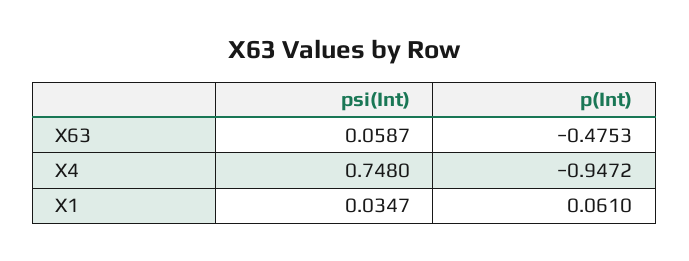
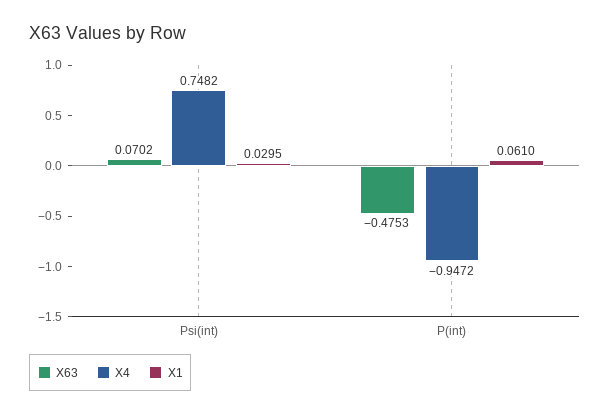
  {
    "X63": {
-     "psi(Int)": 0.0587,
+     "psi(Int)": 0.0702,
      "p(Int)": -0.4753
    },
    "X4": {
-     "psi(Int)": 0.748,
+     "psi(Int)": 0.7482,
      "p(Int)": -0.9472
    },
    "X1": {
-     "psi(Int)": 0.0347,
+     "psi(Int)": 0.0295,
      "p(Int)": 0.061
    }
  }

